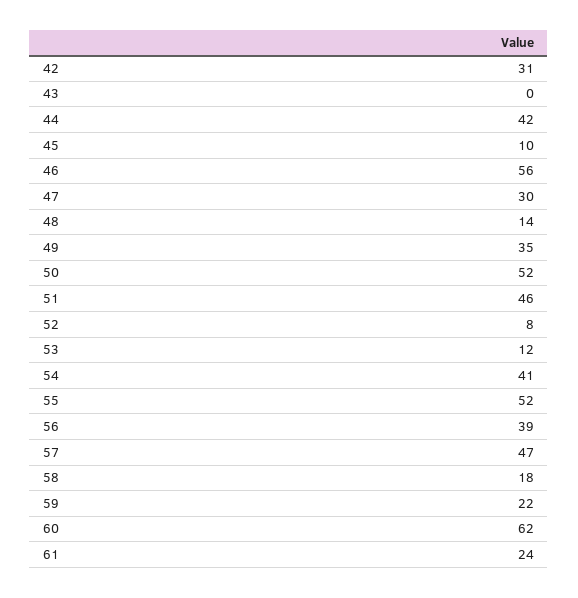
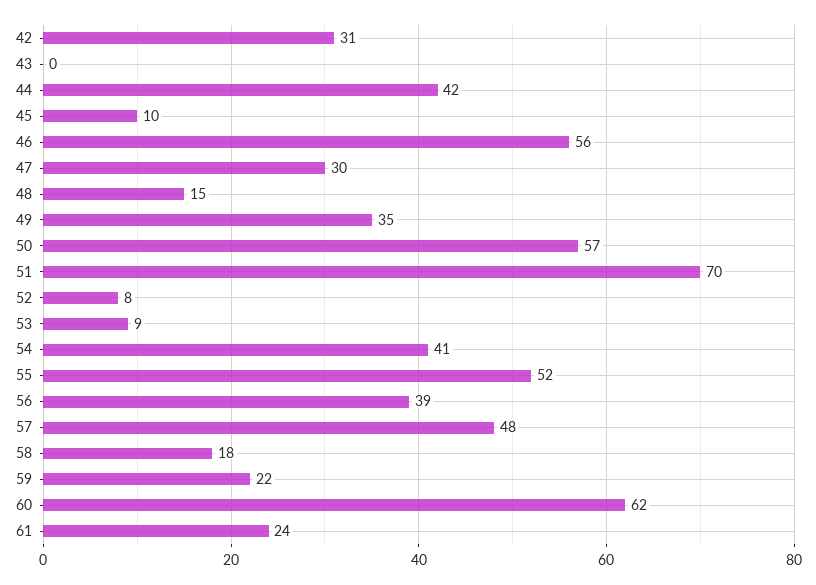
  {
    "42": 31,
    "43": 0,
    "44": 42,
    "45": 10,
    "46": 56,
    "47": 30,
-   "48": 14,
+   "48": 15,
    "49": 35,
-   "50": 52,
+   "50": 57,
-   "51": 46,
+   "51": 70,
    "52": 8,
-   "53": 12,
+   "53": 9,
    "54": 41,
    "55": 52,
    "56": 39,
-   "57": 47,
+   "57": 48,
    "58": 18,
    "59": 22,
    "60": 62,
    "61": 24
  }

